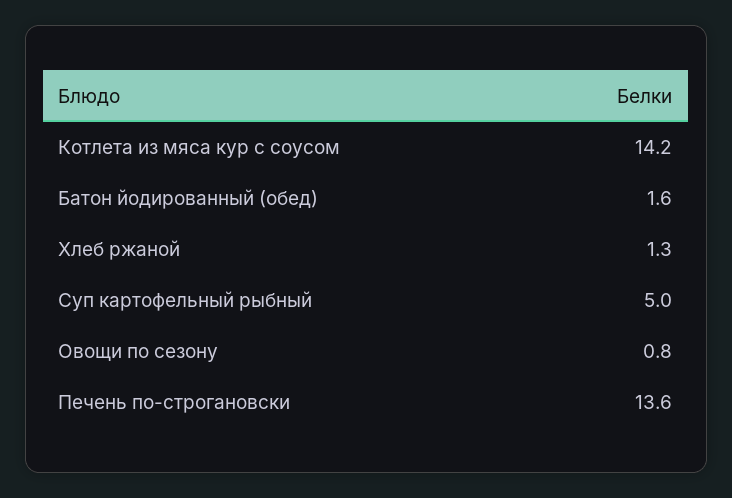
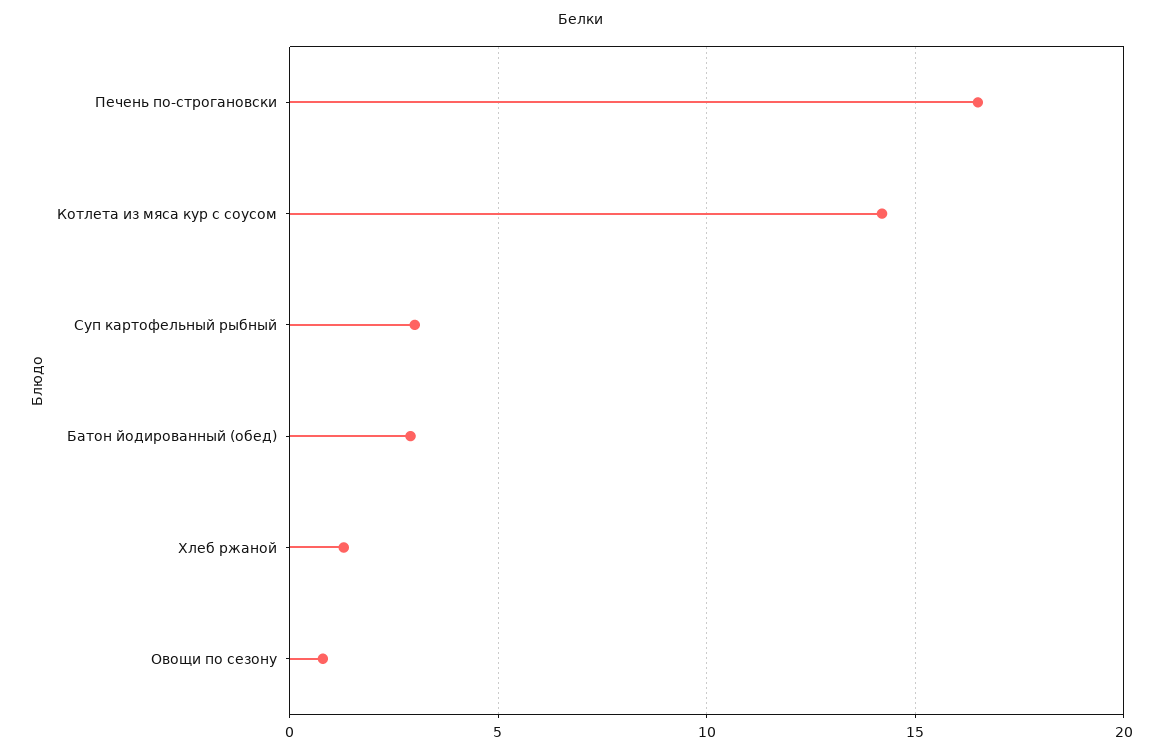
  {
    "Котлета из мяса кур с соусом": 14.2,
-   "Батон йодированный (обед)": 1.6,
+   "Батон йодированный (обед)": 3,
    "Хлеб ржаной": 1.3,
-   "Суп картофельный рыбный": 5,
+   "Суп картофельный рыбный": 3,
    "Овощи по сезону": 0.8,
-   "Печень по-строгановски": 13.6
+   "Печень по-строгановски": 16.5
  }

